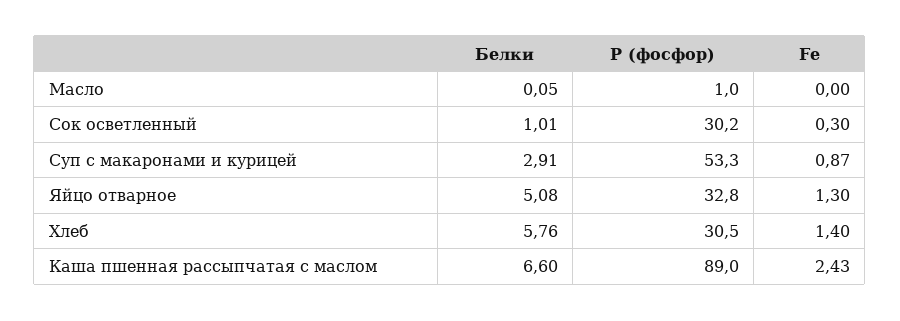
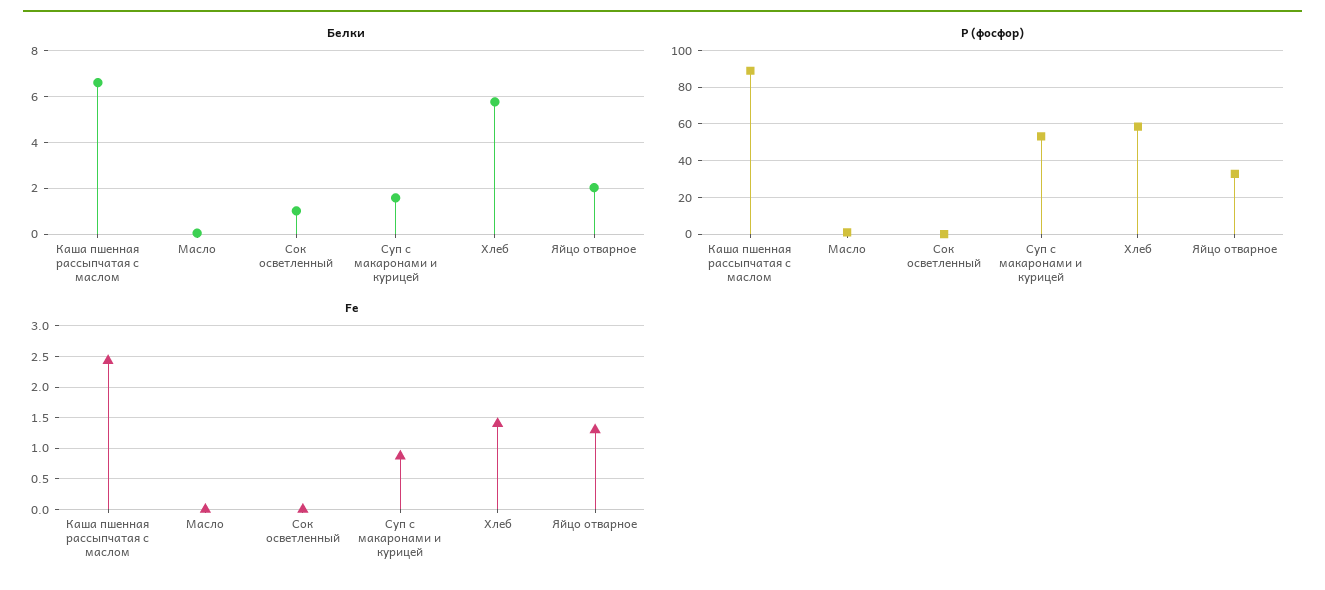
  {
    "Белки": {
      "Масло": 0.05,
      "Сок осветленный": 1.01,
-     "Суп с макаронами и курицей": 2.91,
+     "Суп с макаронами и курицей": 1.5,
-     "Яйцо отварное": 5.08,
+     "Яйцо отварное": 2,
      "Хлеб": 5.76,
      "Каша пшенная рассыпчатая с маслом": 6.6
    },
    "Р (фосфор)": {
      "Масло": 1,
-     "Сок осветленный": 30.2,
+     "Сок осветленный": 0,
      "Суп с макаронами и курицей": 53.3,
      "Яйцо отварное": 32.8,
-     "Хлеб": 30.5,
+     "Хлеб": 60,
      "Каша пшенная рассыпчатая с маслом": 89
    },
    "Fe": {
      "Масло": 0,
-     "Сок осветленный": 0.3,
+     "Сок осветленный": 0,
      "Суп с макаронами и курицей": 0.87,
      "Яйцо отварное": 1.3,
      "Хлеб": 1.4,
      "Каша пшенная рассыпчатая с маслом": 2.43
    }
  }

